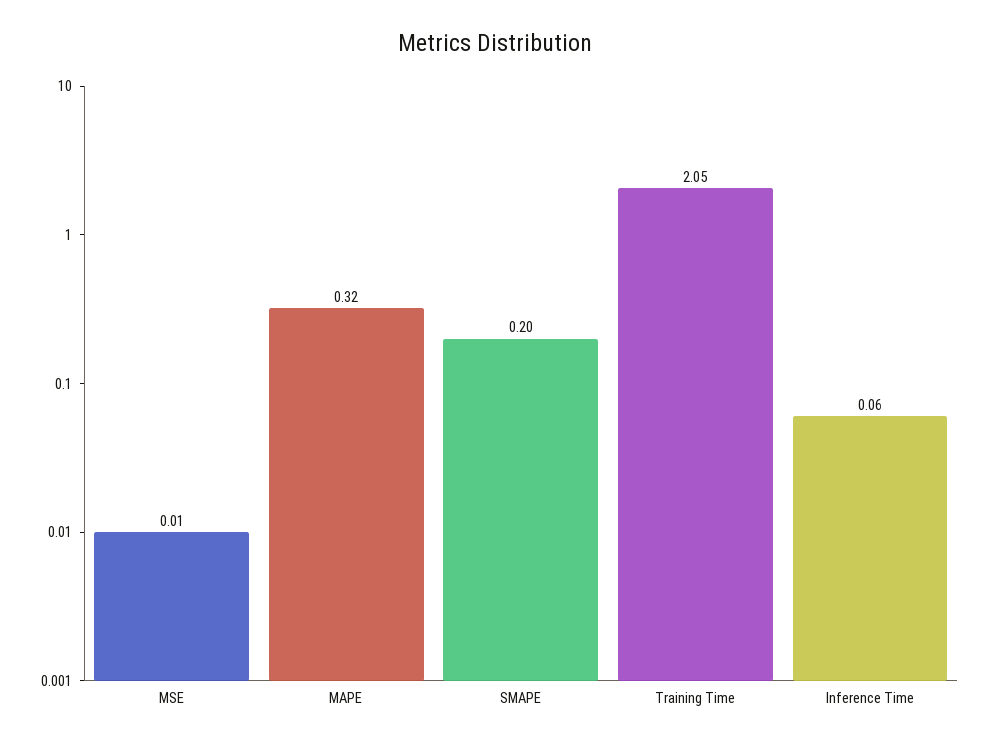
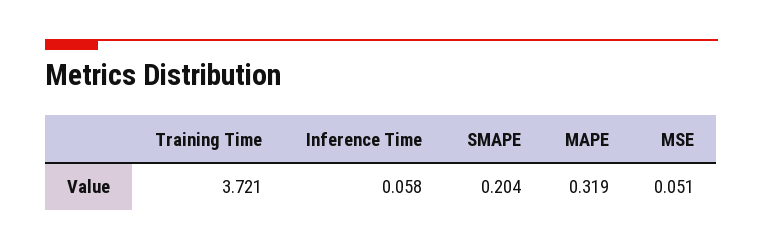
  {
-   "MSE": 0.01,
+   "MSE": 0.051,
    "MAPE": 0.319,
    "SMAPE": 0.204,
-   "Training Time": 2.05,
+   "Training Time": 3.721,
    "Inference Time": 0.058
  }

